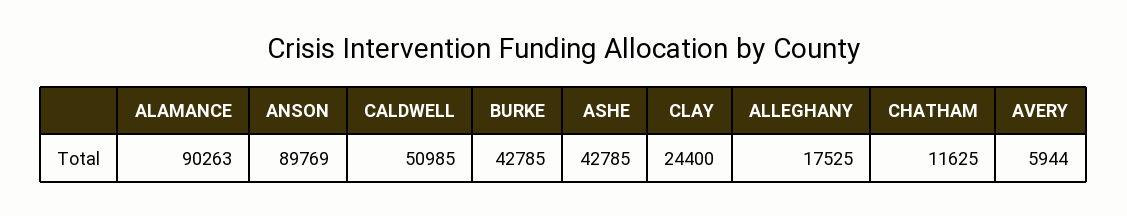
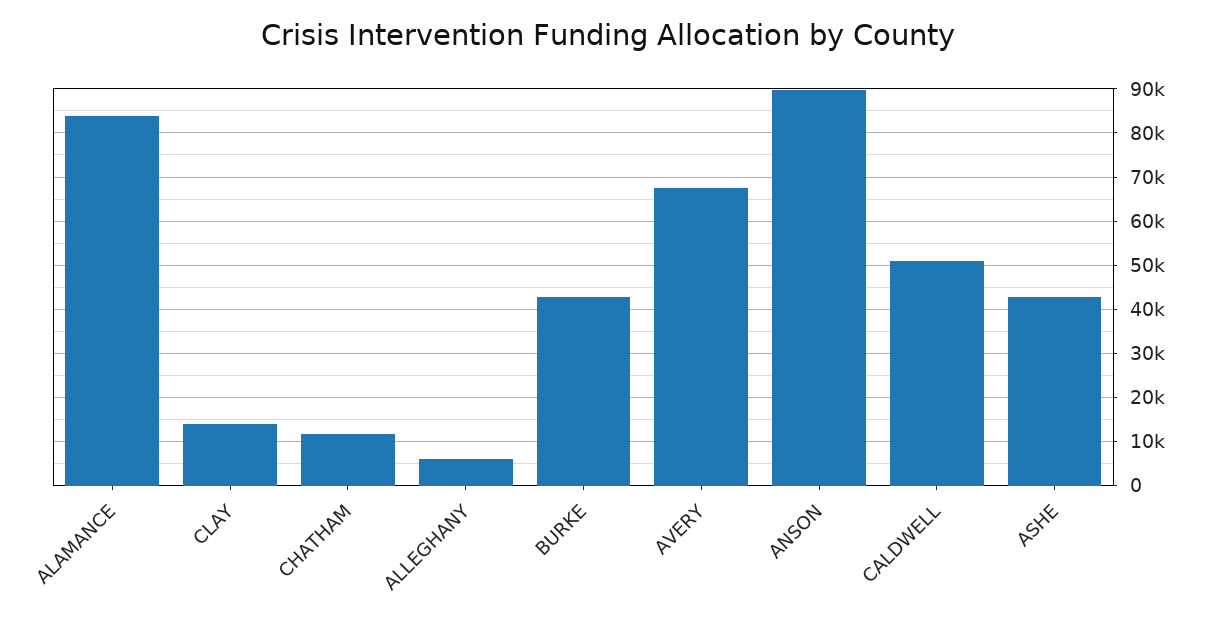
  {
-   "ALAMANCE": 90263,
+   "ALAMANCE": 84000,
    "ANSON": 89769,
    "CALDWELL": 50985,
    "BURKE": 42785,
    "ASHE": 42785,
-   "CLAY": 24400,
+   "CLAY": 14000,
-   "ALLEGHANY": 17525,
+   "ALLEGHANY": 6000,
    "CHATHAM": 11625,
-   "AVERY": 5944
+   "AVERY": 68000
  }

